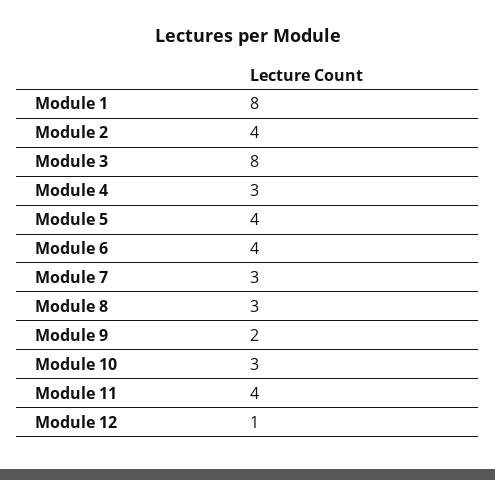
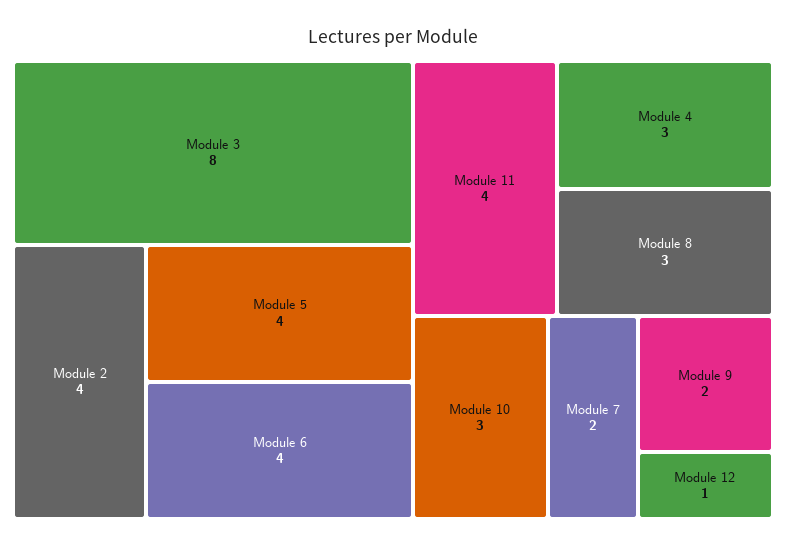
  {
-   "Module 1": 8,
    "Module 2": 4,
    "Module 3": 8,
    "Module 4": 3,
    "Module 5": 4,
    "Module 6": 4,
-   "Module 7": 3,
+   "Module 7": 2,
    "Module 8": 3,
    "Module 9": 2,
    "Module 10": 3,
    "Module 11": 4,
    "Module 12": 1
  }

